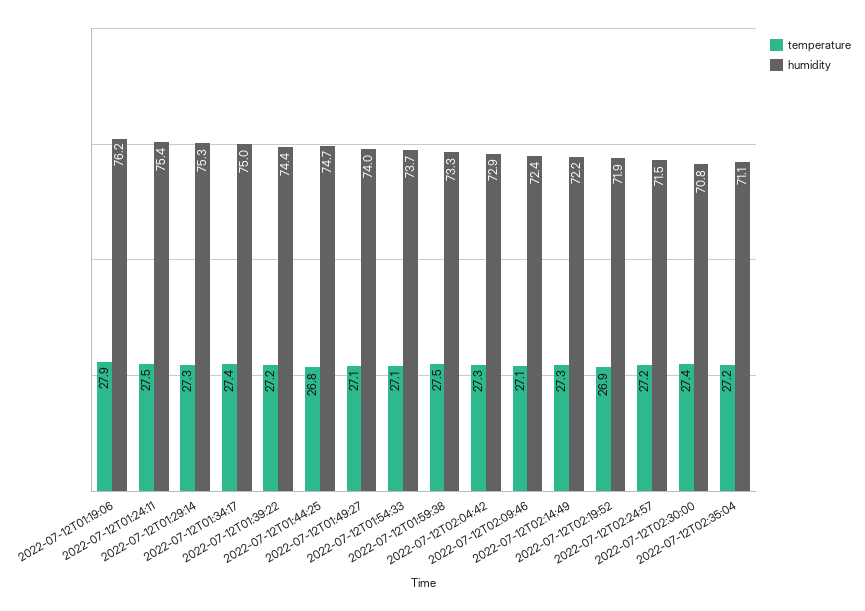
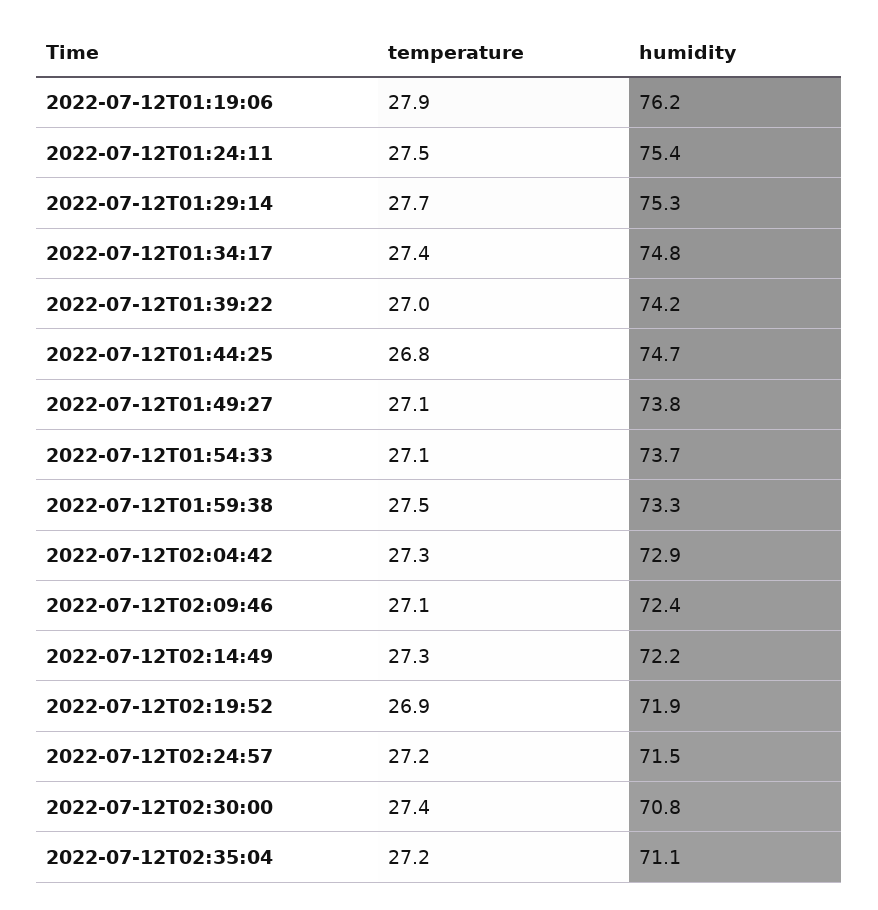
  {
    "temperature": {
      "2022-07-12T01:19:06": 27.9,
      "2022-07-12T01:24:11": 27.5,
-     "2022-07-12T01:29:14": 27.3,
+     "2022-07-12T01:29:14": 27.7,
      "2022-07-12T01:34:17": 27.4,
-     "2022-07-12T01:39:22": 27.2,
+     "2022-07-12T01:39:22": 27,
      "2022-07-12T01:44:25": 26.8,
      "2022-07-12T01:49:27": 27.1,
      "2022-07-12T01:54:33": 27.1,
      "2022-07-12T01:59:38": 27.5,
      "2022-07-12T02:04:42": 27.3,
      "2022-07-12T02:09:46": 27.1,
      "2022-07-12T02:14:49": 27.3,
      "2022-07-12T02:19:52": 26.9,
      "2022-07-12T02:24:57": 27.2,
      "2022-07-12T02:30:00": 27.4,
      "2022-07-12T02:35:04": 27.2
    },
    "humidity": {
      "2022-07-12T01:19:06": 76.2,
      "2022-07-12T01:24:11": 75.4,
      "2022-07-12T01:29:14": 75.3,
-     "2022-07-12T01:34:17": 75,
+     "2022-07-12T01:34:17": 74.8,
-     "2022-07-12T01:39:22": 74.4,
+     "2022-07-12T01:39:22": 74.2,
      "2022-07-12T01:44:25": 74.7,
-     "2022-07-12T01:49:27": 74,
+     "2022-07-12T01:49:27": 73.8,
      "2022-07-12T01:54:33": 73.7,
      "2022-07-12T01:59:38": 73.3,
      "2022-07-12T02:04:42": 72.9,
      "2022-07-12T02:09:46": 72.4,
      "2022-07-12T02:14:49": 72.2,
      "2022-07-12T02:19:52": 71.9,
      "2022-07-12T02:24:57": 71.5,
      "2022-07-12T02:30:00": 70.8,
      "2022-07-12T02:35:04": 71.1
    }
  }

